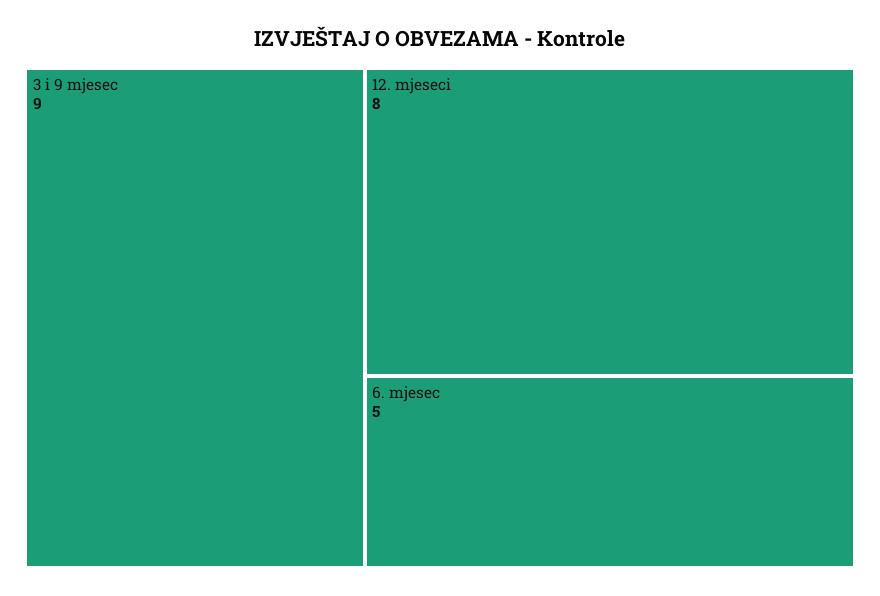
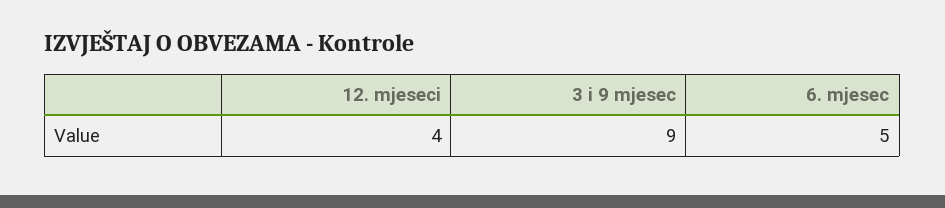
  {
    "3 i 9 mjesec": 9,
-   "12. mjeseci": 8,
+   "12. mjeseci": 4,
    "6. mjesec": 5
  }

